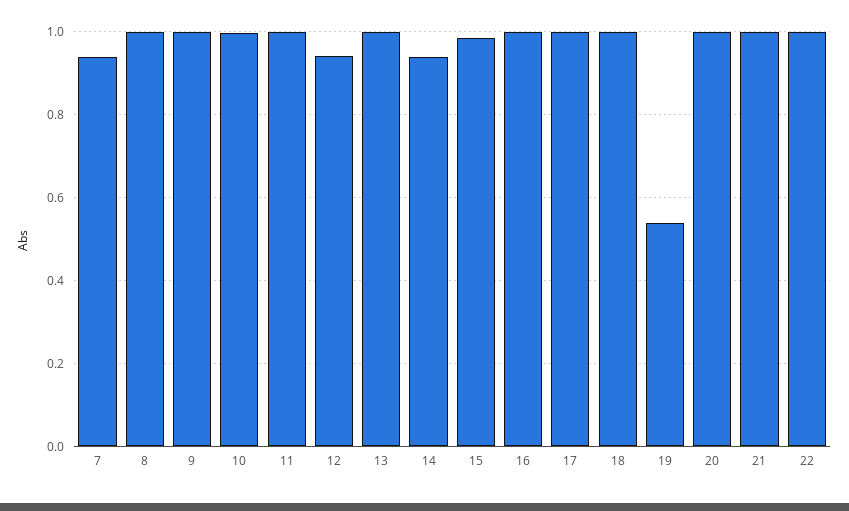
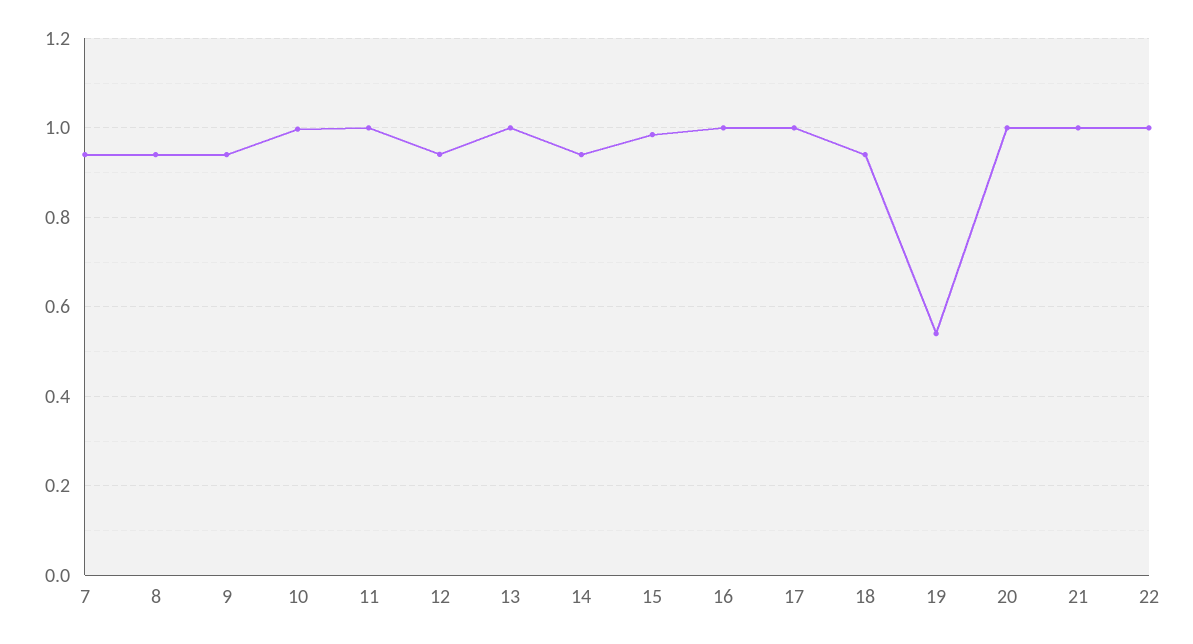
  {
    "7": 0.94,
-   "8": 1,
+   "8": 0.94,
-   "9": 1,
+   "9": 0.94,
    "10": 1,
    "11": 1,
    "12": 0.94,
    "13": 1,
    "14": 0.94,
    "15": 0.98,
    "16": 1,
    "17": 1,
-   "18": 1,
+   "18": 0.94,
    "19": 0.54,
    "20": 1,
    "21": 1,
    "22": 1
  }

